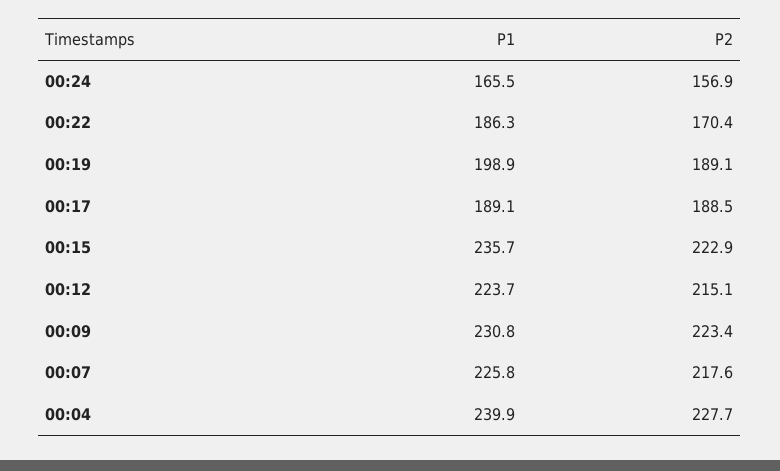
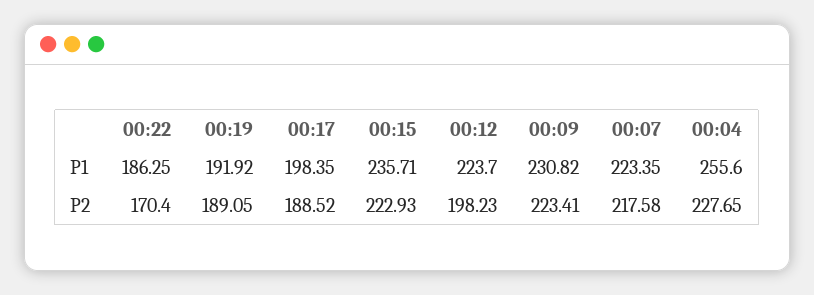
  {
    "P1": {
-     "00:24": 165.5,
      "00:22": 186.25,
-     "00:19": 198.9,
+     "00:19": 191.92,
-     "00:17": 189.1,
+     "00:17": 198.35,
      "00:15": 235.71,
      "00:12": 223.7,
      "00:09": 230.82,
-     "00:07": 225.8,
+     "00:07": 223.35,
-     "00:04": 239.9
+     "00:04": 255.6
    },
    "P2": {
-     "00:24": 156.9,
      "00:22": 170.4,
      "00:19": 189.05,
      "00:17": 188.52,
      "00:15": 222.93,
-     "00:12": 215.1,
+     "00:12": 198.23,
      "00:09": 223.41,
      "00:07": 217.58,
      "00:04": 227.65
    }
  }

